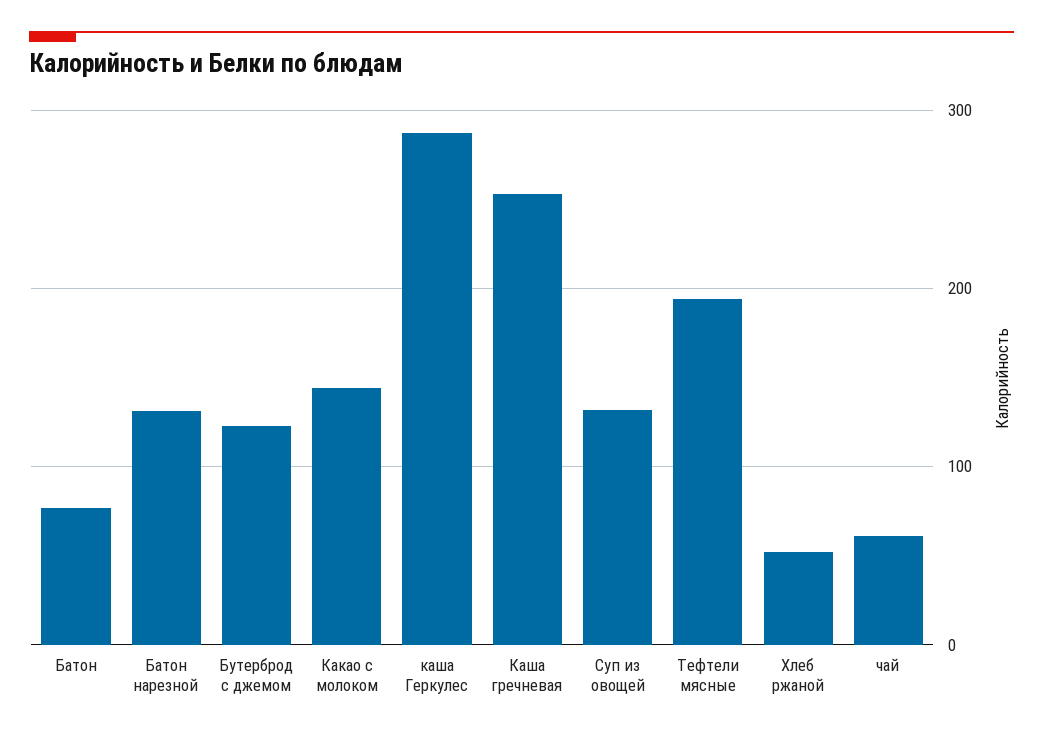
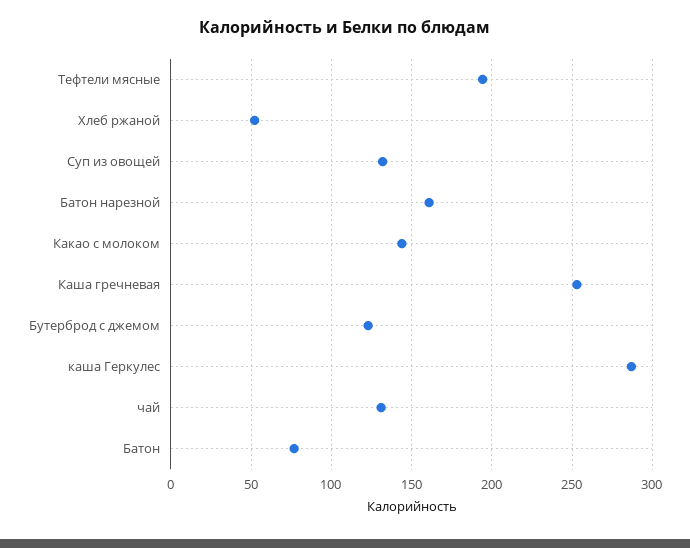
  {
    "Батон": 75,
-   "Батон нарезной": 130,
+   "Батон нарезной": 160,
    "Бутерброд с джемом": 125,
    "Какао с молоком": 145,
    "каша Геркулес": 285,
    "Каша гречневая": 255,
    "Суп из овощей": 130,
    "Тефтели мясные": 195,
    "Хлеб ржаной": 50,
-   "чай": 60
+   "чай": 130
  }

